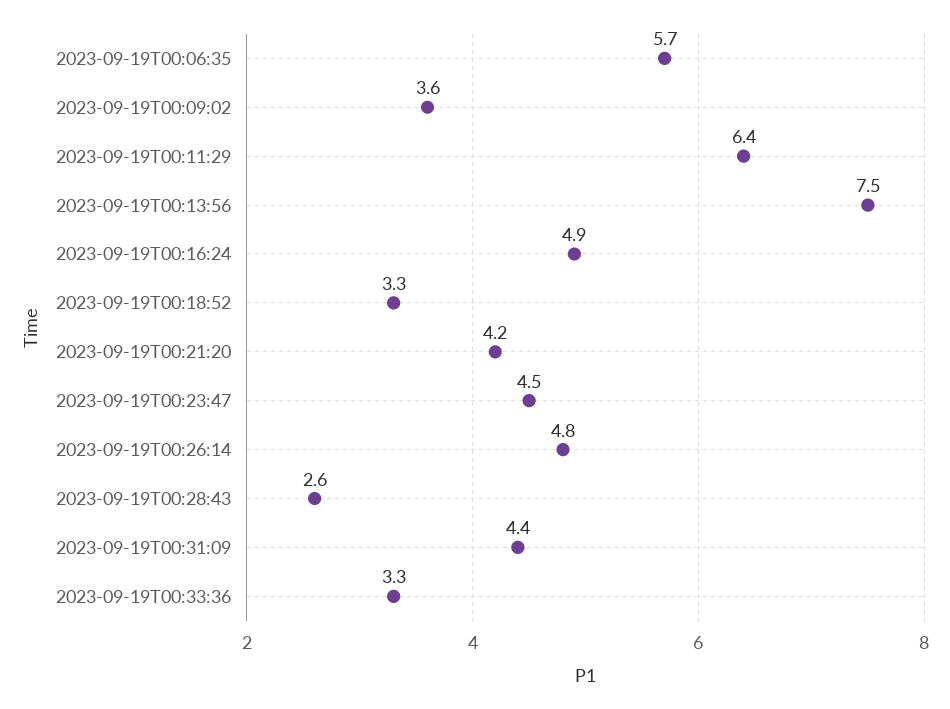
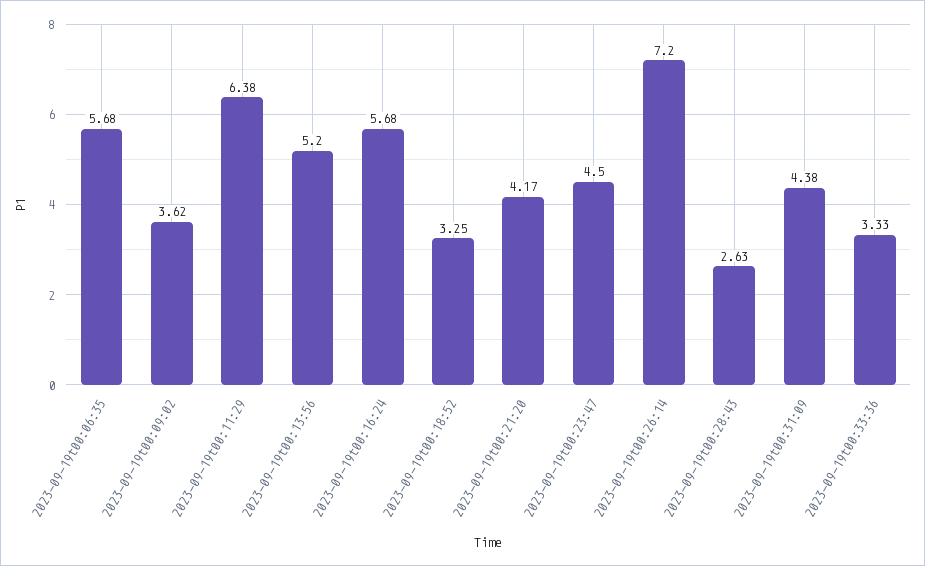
  {
    "2023-09-19T00:06:35": 5.68,
    "2023-09-19T00:09:02": 3.62,
    "2023-09-19T00:11:29": 6.38,
-   "2023-09-19T00:13:56": 7.5,
+   "2023-09-19T00:13:56": 5.2,
-   "2023-09-19T00:16:24": 4.9,
+   "2023-09-19T00:16:24": 5.68,
    "2023-09-19T00:18:52": 3.25,
    "2023-09-19T00:21:20": 4.17,
    "2023-09-19T00:23:47": 4.5,
-   "2023-09-19T00:26:14": 4.8,
+   "2023-09-19T00:26:14": 7.2,
    "2023-09-19T00:28:43": 2.63,
    "2023-09-19T00:31:09": 4.38,
    "2023-09-19T00:33:36": 3.33
  }

